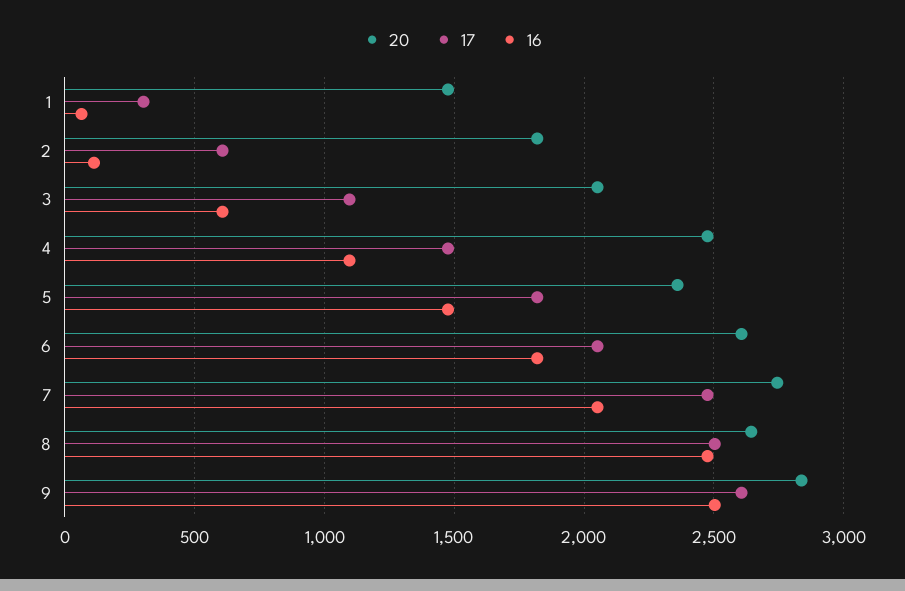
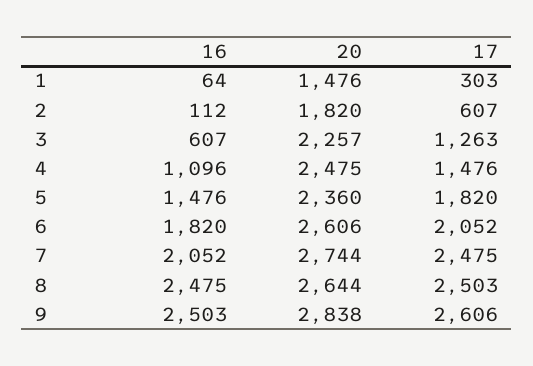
  {
    "20": {
      "1": 1476,
      "2": 1820,
-     "3": 2050,
+     "3": 2257,
      "4": 2475,
      "5": 2360,
      "6": 2606,
      "7": 2744,
      "8": 2644,
      "9": 2838
    },
    "17": {
      "1": 303,
      "2": 607,
-     "3": 1100,
+     "3": 1263,
      "4": 1476,
      "5": 1820,
      "6": 2052,
      "7": 2475,
      "8": 2503,
      "9": 2606
    },
    "16": {
      "1": 64,
      "2": 112,
      "3": 607,
      "4": 1096,
      "5": 1476,
      "6": 1820,
      "7": 2052,
      "8": 2475,
      "9": 2503
    }
  }

